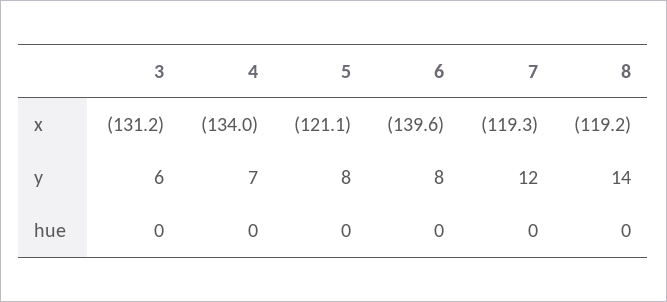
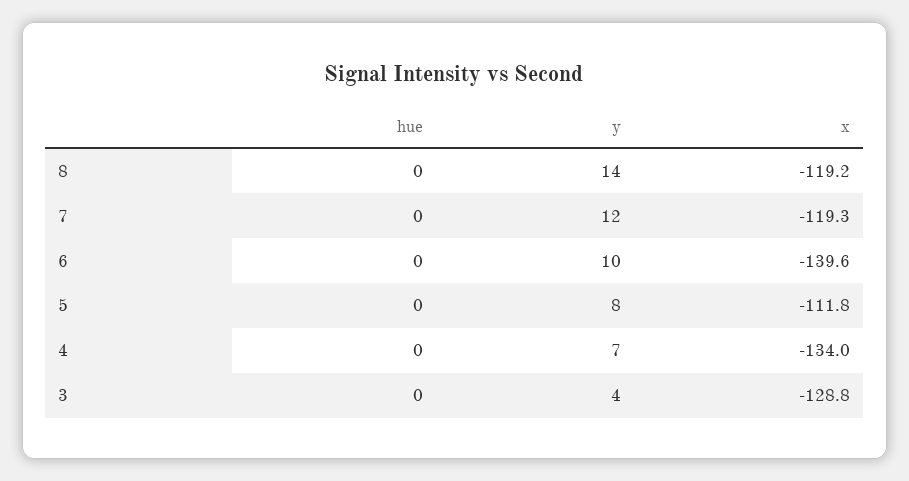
  {
    "3": {
-     "x": -131.2,
+     "x": -128.8,
-     "y": 6,
+     "y": 4,
      "hue": 0
    },
    "4": {
      "x": -134,
      "y": 7,
      "hue": 0
    },
    "5": {
-     "x": -121.1,
+     "x": -111.8,
      "y": 8,
      "hue": 0
    },
    "6": {
      "x": -139.6,
-     "y": 8,
+     "y": 10,
      "hue": 0
    },
    "7": {
      "x": -119.3,
      "y": 12,
      "hue": 0
    },
    "8": {
      "x": -119.2,
      "y": 14,
      "hue": 0
    }
  }

